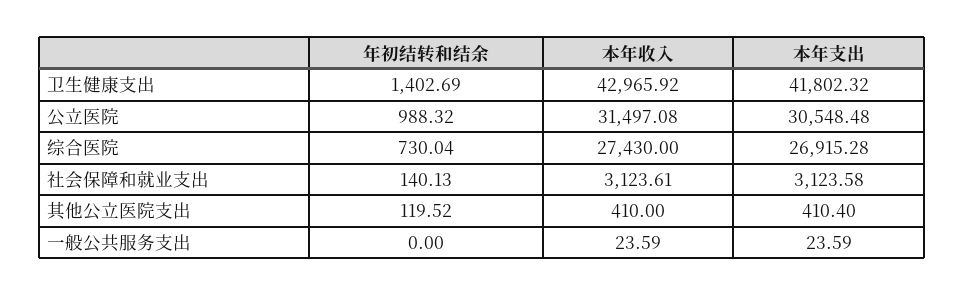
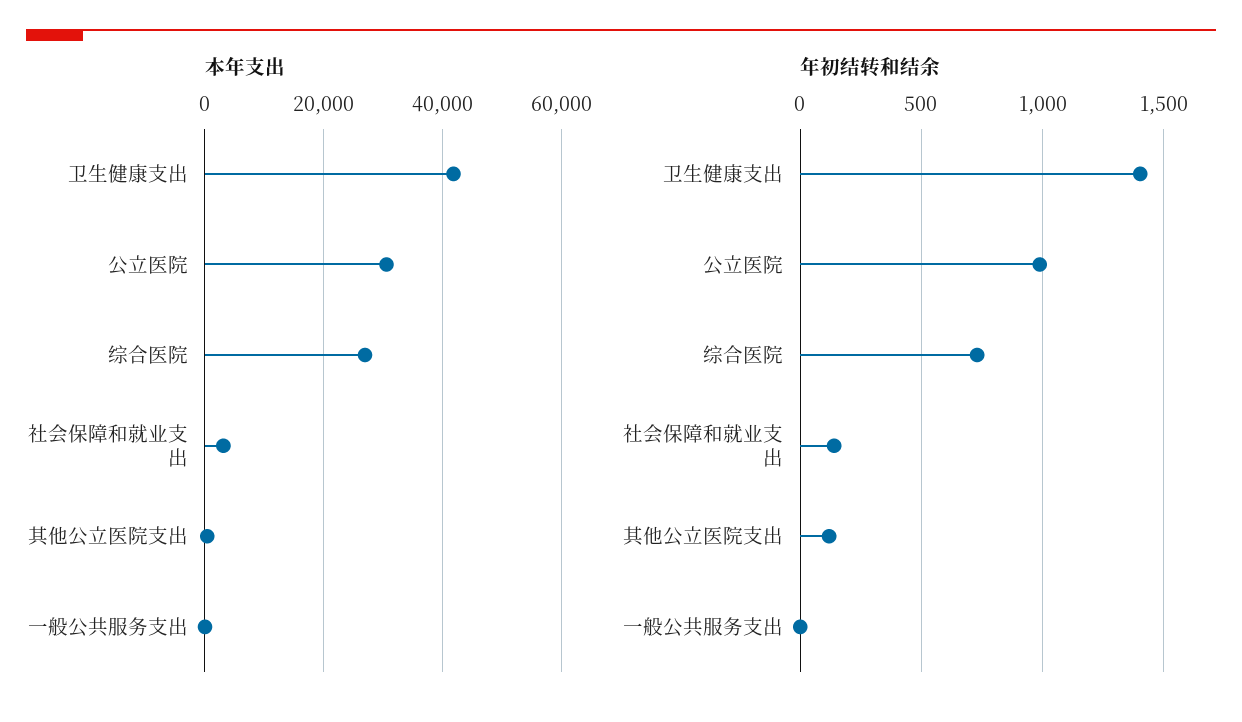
  {
    "年初结转和结余": {
      "卫生健康支出": 1402.69,
      "公立医院": 988.32,
      "综合医院": 730.04,
      "社会保障和就业支出": 140.13,
      "其他公立医院支出": 119.52,
      "一般公共服务支出": 0
    },
-   "本年收入": {
-     "卫生健康支出": 42965.92,
-     "公立医院": 31497.08,
-     "综合医院": 27430,
-     "社会保障和就业支出": 3123.61,
-     "其他公立医院支出": 410,
-     "一般公共服务支出": 23.59
-   },
    "本年支出": {
      "卫生健康支出": 41802.32,
      "公立医院": 30548.48,
      "综合医院": 26915.28,
      "社会保障和就业支出": 3123.58,
      "其他公立医院支出": 410.4,
      "一般公共服务支出": 23.59
    }
  }

